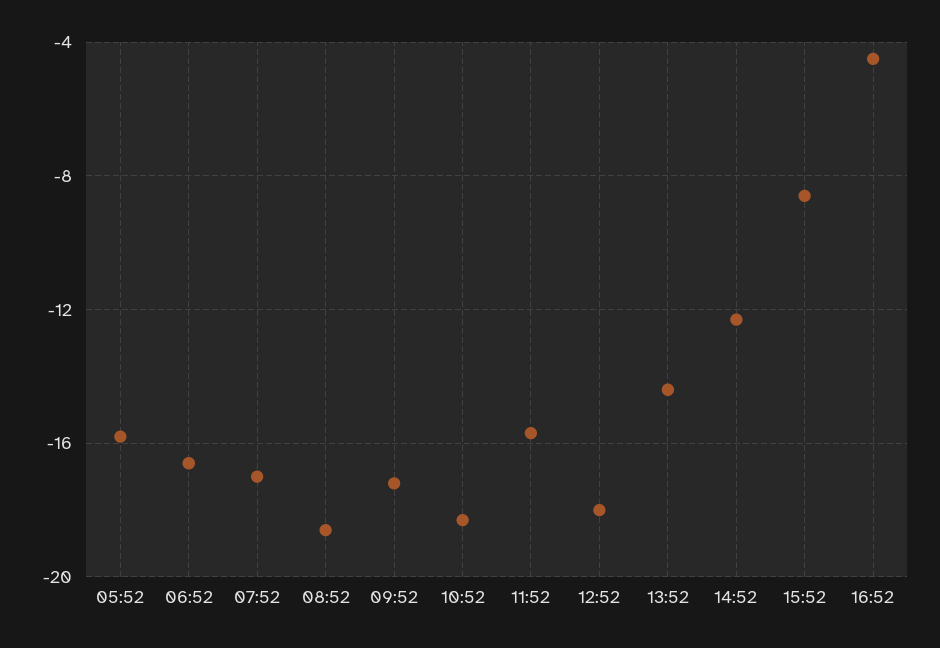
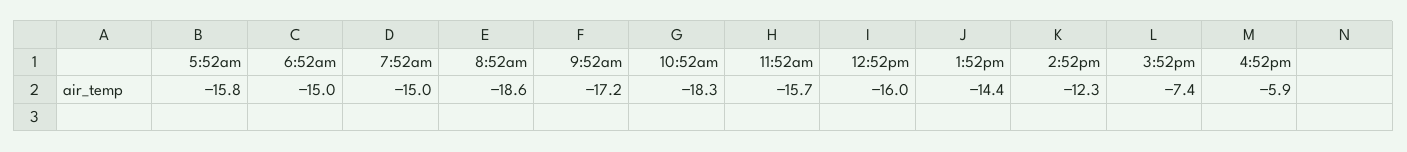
  {
    "05:52": -15.8,
-   "06:52": -16.5,
+   "06:52": -15,
-   "07:52": -17,
+   "07:52": -15,
    "08:52": -18.6,
    "09:52": -17.2,
    "10:52": -18.3,
    "11:52": -15.7,
-   "12:52": -18,
+   "12:52": -16,
    "13:52": -14.4,
    "14:52": -12.3,
-   "15:52": -8.5,
+   "15:52": -7.4,
-   "16:52": -4.5
+   "16:52": -5.9
  }

